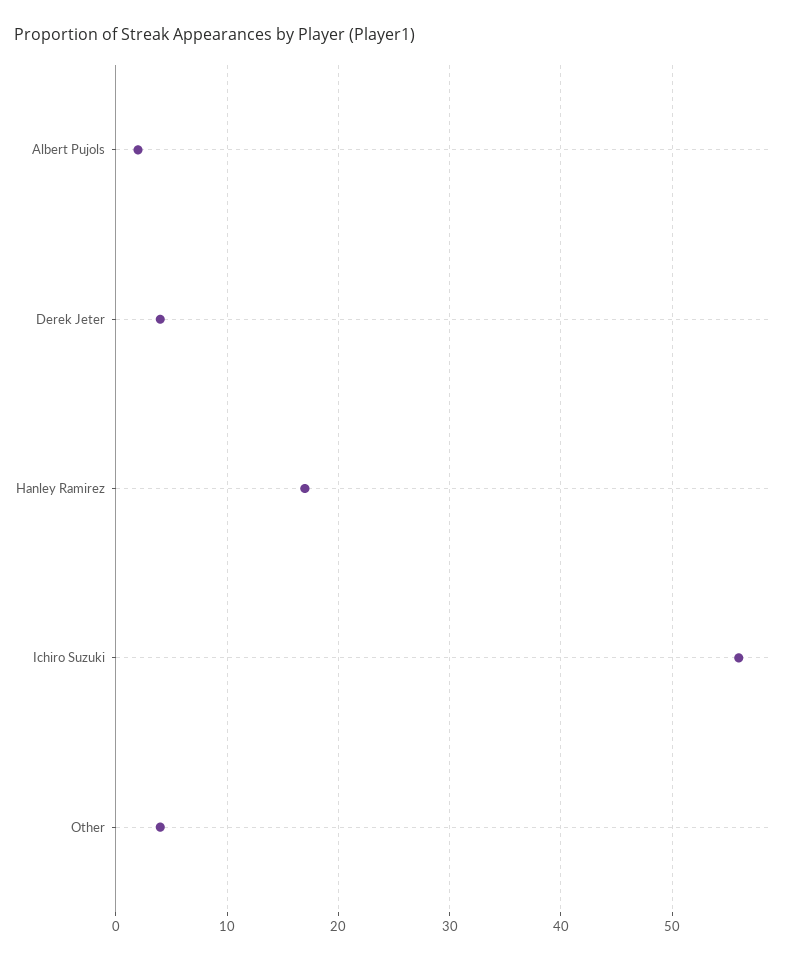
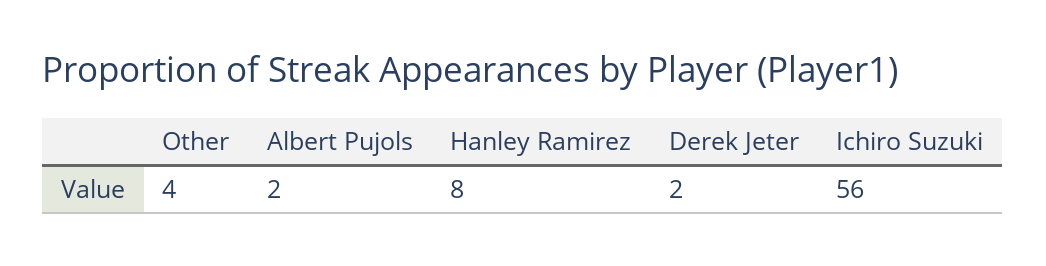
  {
    "Albert Pujols": 2,
-   "Derek Jeter": 4,
+   "Derek Jeter": 2,
-   "Hanley Ramirez": 17,
+   "Hanley Ramirez": 8,
    "Ichiro Suzuki": 56,
    "Other": 4
  }

